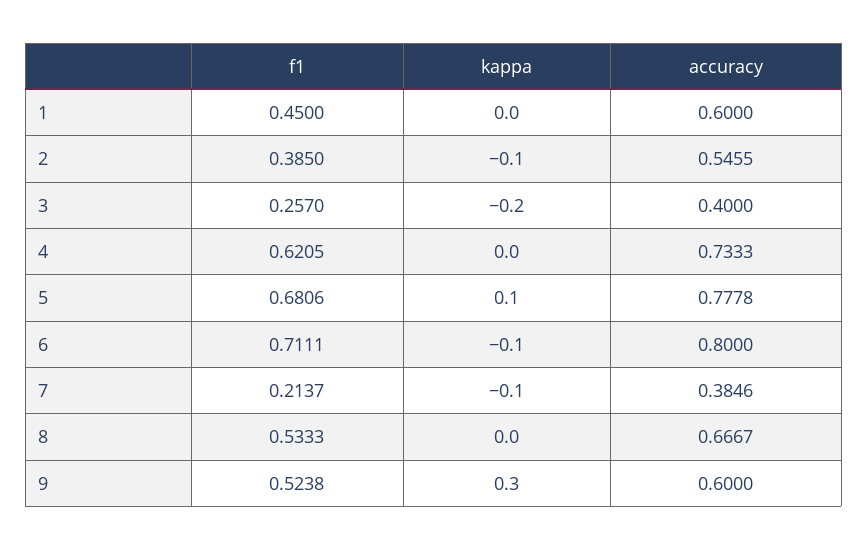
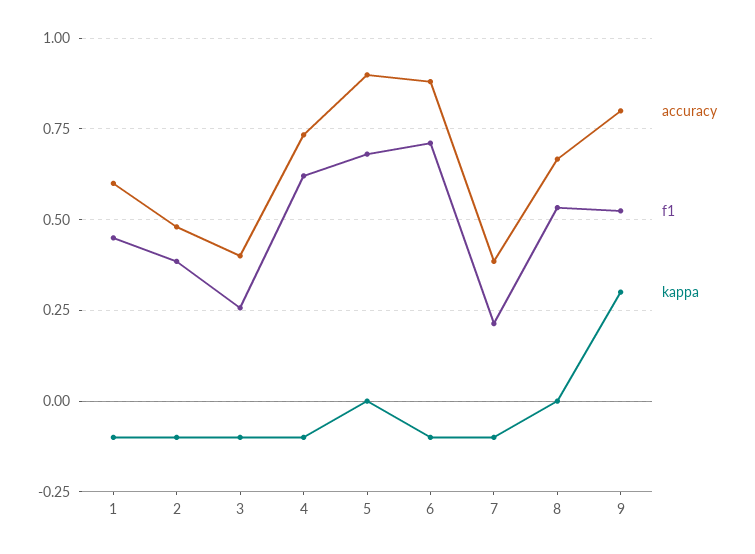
  {
    "f1": {
      "1": 0.45,
      "2": 0.385,
      "3": 0.257,
      "4": 0.6205,
      "5": 0.6806,
      "6": 0.7111,
      "7": 0.2137,
      "8": 0.5333,
      "9": 0.5238
    },
    "kappa": {
-     "1": 0,
+     "1": -0.1,
      "2": -0.1,
-     "3": -0.2,
+     "3": -0.1,
-     "4": 0,
+     "4": -0.1,
-     "5": 0.1,
+     "5": 0,
      "6": -0.1,
      "7": -0.1,
      "8": 0,
      "9": 0.3
    },
    "accuracy": {
      "1": 0.6,
-     "2": 0.5455,
+     "2": 0.475,
      "3": 0.4,
      "4": 0.7333,
-     "5": 0.7778,
+     "5": 0.9,
-     "6": 0.8,
+     "6": 0.875,
      "7": 0.3846,
      "8": 0.6667,
-     "9": 0.6
+     "9": 0.8
    }
  }

